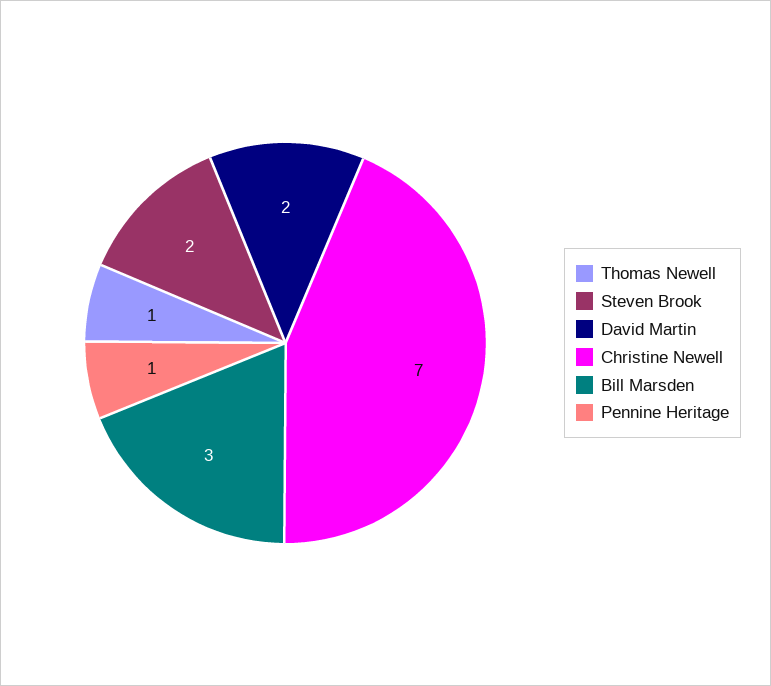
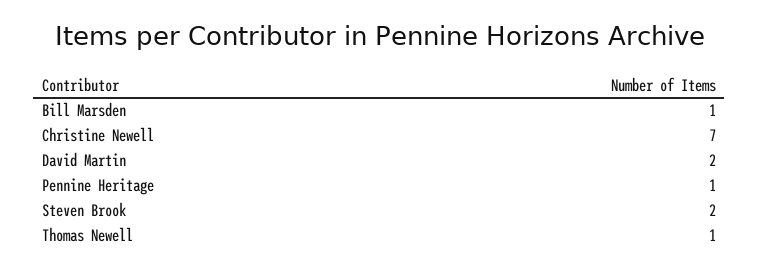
  {
    "Thomas Newell": 1,
    "Steven Brook": 2,
    "David Martin": 2,
    "Christine Newell": 7,
-   "Bill Marsden": 3,
+   "Bill Marsden": 1,
    "Pennine Heritage": 1
  }

